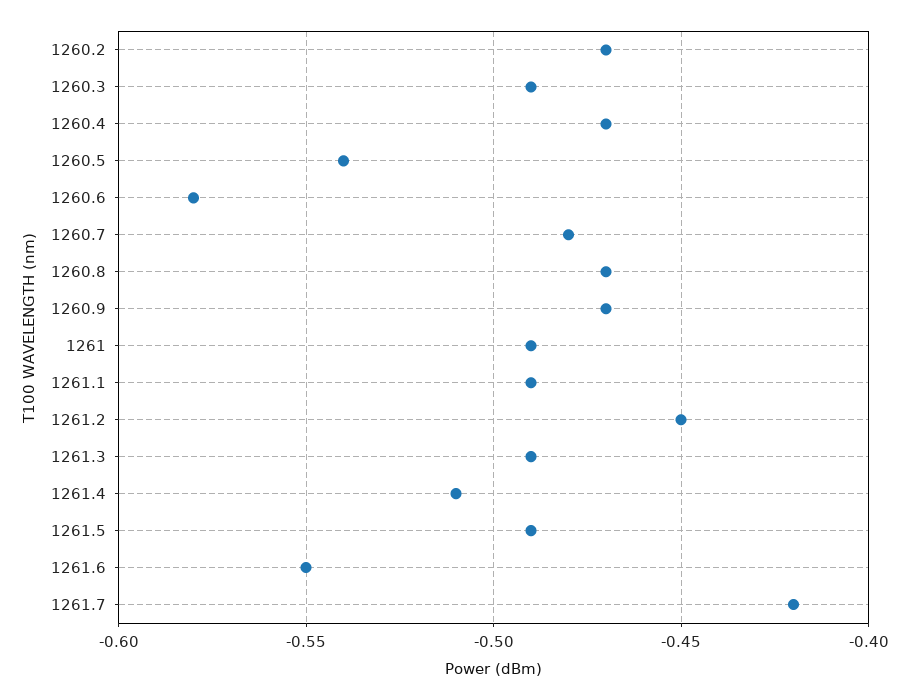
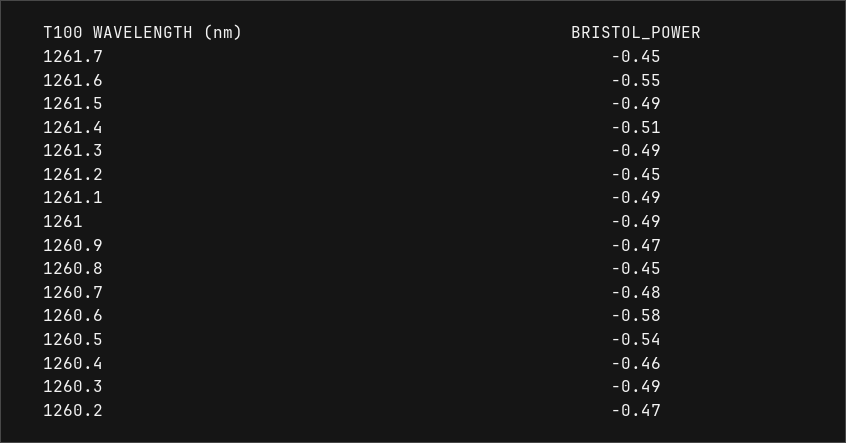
  {
    "1260.2": -0.47,
    "1260.3": -0.49,
-   "1260.4": -0.47,
+   "1260.4": -0.46,
    "1260.5": -0.54,
    "1260.6": -0.58,
    "1260.7": -0.48,
-   "1260.8": -0.47,
+   "1260.8": -0.45,
    "1260.9": -0.47,
    "1261": -0.49,
    "1261.1": -0.49,
    "1261.2": -0.45,
    "1261.3": -0.49,
    "1261.4": -0.51,
    "1261.5": -0.49,
    "1261.6": -0.55,
-   "1261.7": -0.42
+   "1261.7": -0.45
  }

